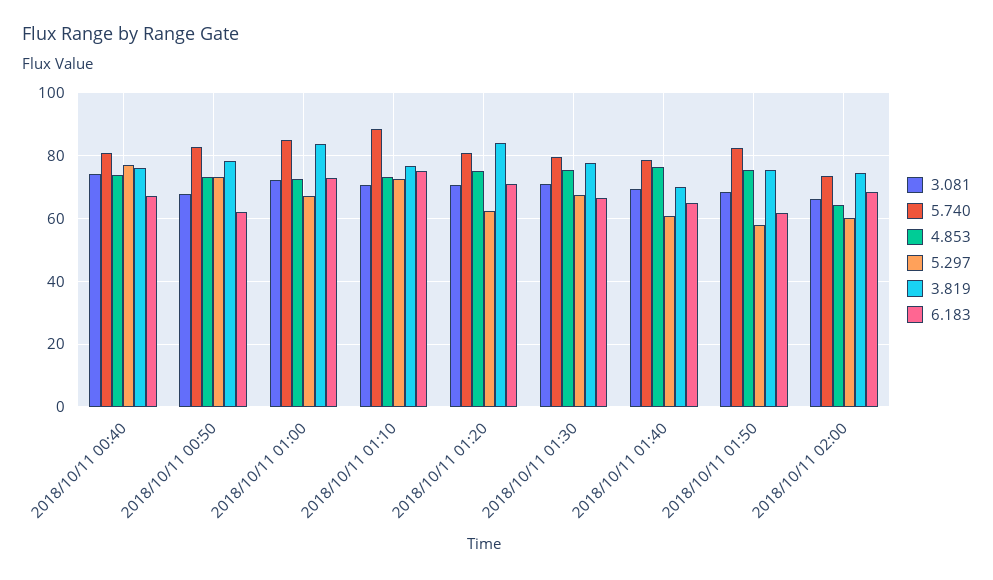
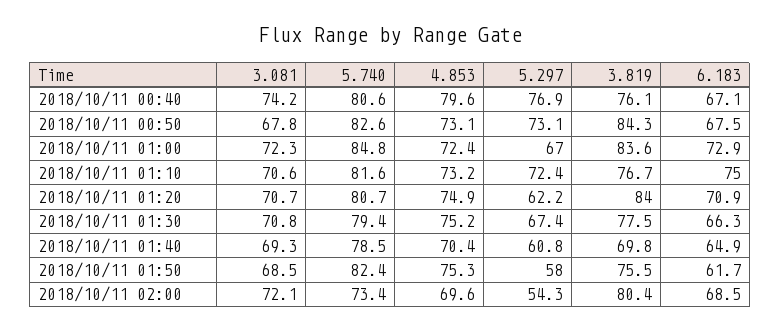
  {
    "3.081": {
      "2018/10/11 00:40": 74.2,
      "2018/10/11 00:50": 67.8,
      "2018/10/11 01:00": 72.3,
      "2018/10/11 01:10": 70.6,
      "2018/10/11 01:20": 70.7,
      "2018/10/11 01:30": 70.8,
      "2018/10/11 01:40": 69.3,
      "2018/10/11 01:50": 68.5,
-     "2018/10/11 02:00": 66
+     "2018/10/11 02:00": 72.1
    },
    "5.740": {
      "2018/10/11 00:40": 80.6,
      "2018/10/11 00:50": 82.6,
      "2018/10/11 01:00": 84.8,
-     "2018/10/11 01:10": 88,
+     "2018/10/11 01:10": 81.6,
      "2018/10/11 01:20": 80.7,
      "2018/10/11 01:30": 79.4,
      "2018/10/11 01:40": 78.5,
      "2018/10/11 01:50": 82.4,
      "2018/10/11 02:00": 73.4
    },
    "4.853": {
-     "2018/10/11 00:40": 74,
+     "2018/10/11 00:40": 79.6,
      "2018/10/11 00:50": 73.1,
      "2018/10/11 01:00": 72.4,
      "2018/10/11 01:10": 73.2,
      "2018/10/11 01:20": 74.9,
      "2018/10/11 01:30": 75.2,
-     "2018/10/11 01:40": 76,
+     "2018/10/11 01:40": 70.4,
      "2018/10/11 01:50": 75.3,
-     "2018/10/11 02:00": 64
+     "2018/10/11 02:00": 69.6
    },
    "5.297": {
      "2018/10/11 00:40": 76.9,
      "2018/10/11 00:50": 73.1,
      "2018/10/11 01:00": 67,
      "2018/10/11 01:10": 72.4,
      "2018/10/11 01:20": 62.2,
      "2018/10/11 01:30": 67.4,
      "2018/10/11 01:40": 60.8,
      "2018/10/11 01:50": 58,
-     "2018/10/11 02:00": 60
+     "2018/10/11 02:00": 54.3
    },
    "3.819": {
      "2018/10/11 00:40": 76.1,
-     "2018/10/11 00:50": 78,
+     "2018/10/11 00:50": 84.3,
      "2018/10/11 01:00": 83.6,
      "2018/10/11 01:10": 76.7,
      "2018/10/11 01:20": 84,
      "2018/10/11 01:30": 77.5,
      "2018/10/11 01:40": 69.8,
      "2018/10/11 01:50": 75.5,
-     "2018/10/11 02:00": 74
+     "2018/10/11 02:00": 80.4
    },
    "6.183": {
      "2018/10/11 00:40": 67.1,
-     "2018/10/11 00:50": 62,
+     "2018/10/11 00:50": 67.5,
      "2018/10/11 01:00": 72.9,
      "2018/10/11 01:10": 75,
      "2018/10/11 01:20": 70.9,
      "2018/10/11 01:30": 66.3,
      "2018/10/11 01:40": 64.9,
      "2018/10/11 01:50": 61.7,
      "2018/10/11 02:00": 68.5
    }
  }

